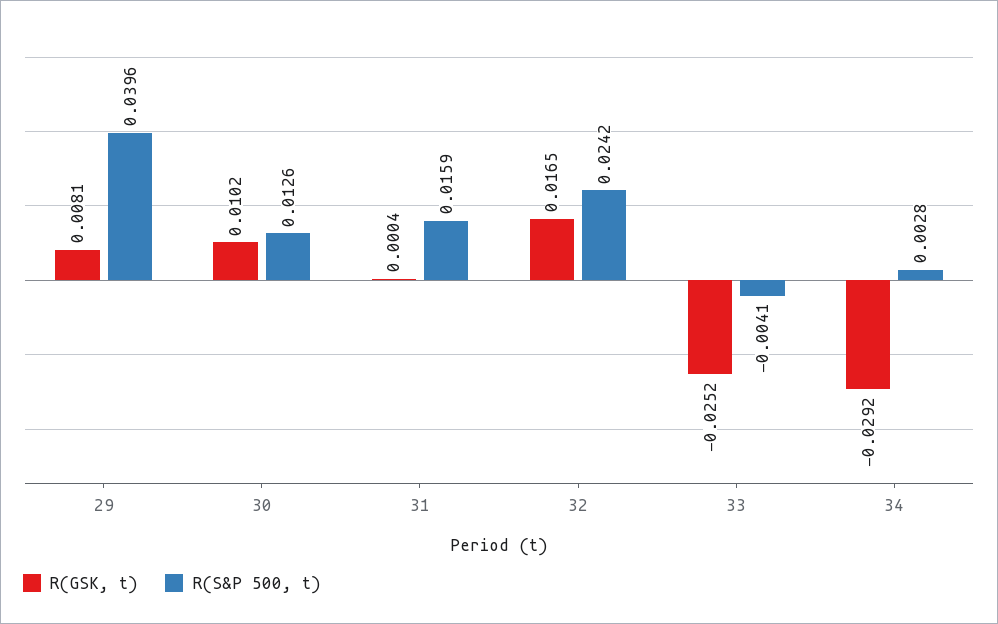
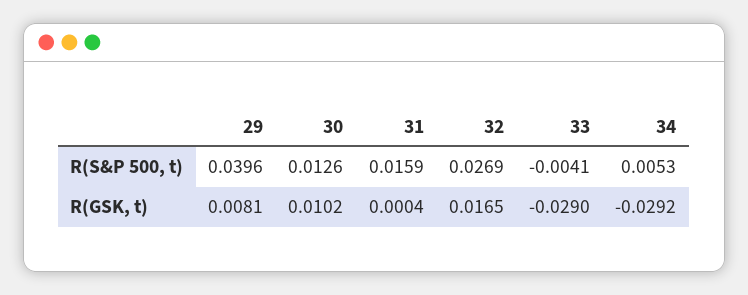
  {
    "R(GSK, t)": {
      "29": 0.0081,
      "30": 0.0102,
      "31": 0.0004,
      "32": 0.0165,
-     "33": -0.0252,
+     "33": -0.029,
      "34": -0.0292
    },
    "R(S&P 500, t)": {
      "29": 0.0396,
      "30": 0.0126,
      "31": 0.0159,
-     "32": 0.0242,
+     "32": 0.0269,
      "33": -0.0041,
-     "34": 0.0028
+     "34": 0.0053
    }
  }

